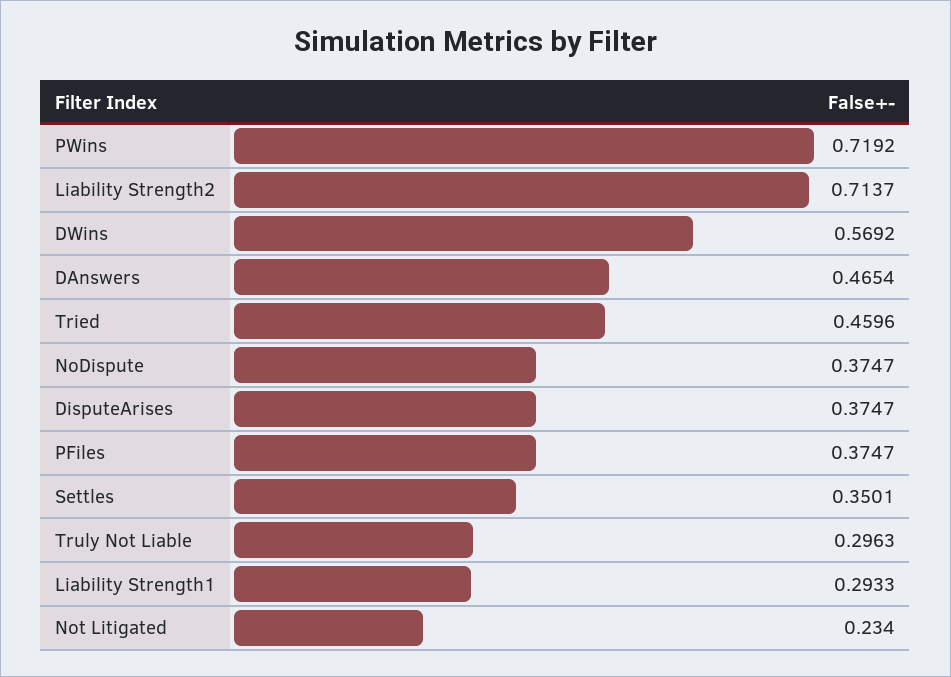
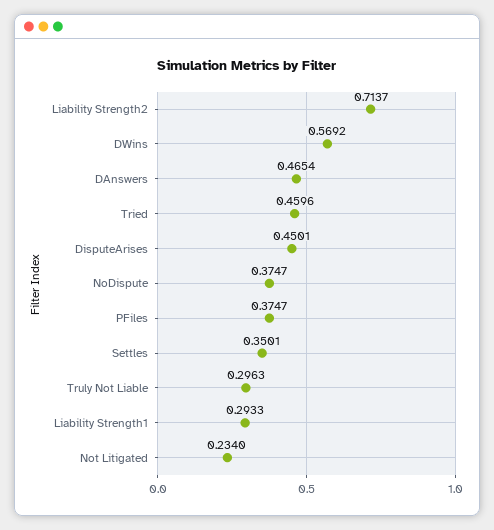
  {
-   "PWins": 0.7192,
    "Liability Strength2": 0.7137,
    "DWins": 0.5692,
    "DAnswers": 0.4654,
    "Tried": 0.4596,
    "NoDispute": 0.3747,
-   "DisputeArises": 0.3747,
+   "DisputeArises": 0.4501,
    "PFiles": 0.3747,
    "Settles": 0.3501,
    "Truly Not Liable": 0.2963,
    "Liability Strength1": 0.2933,
    "Not Litigated": 0.234
  }

